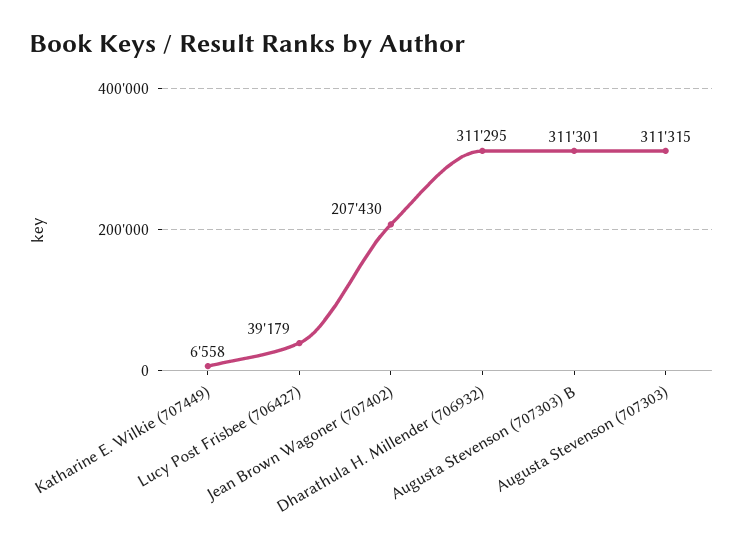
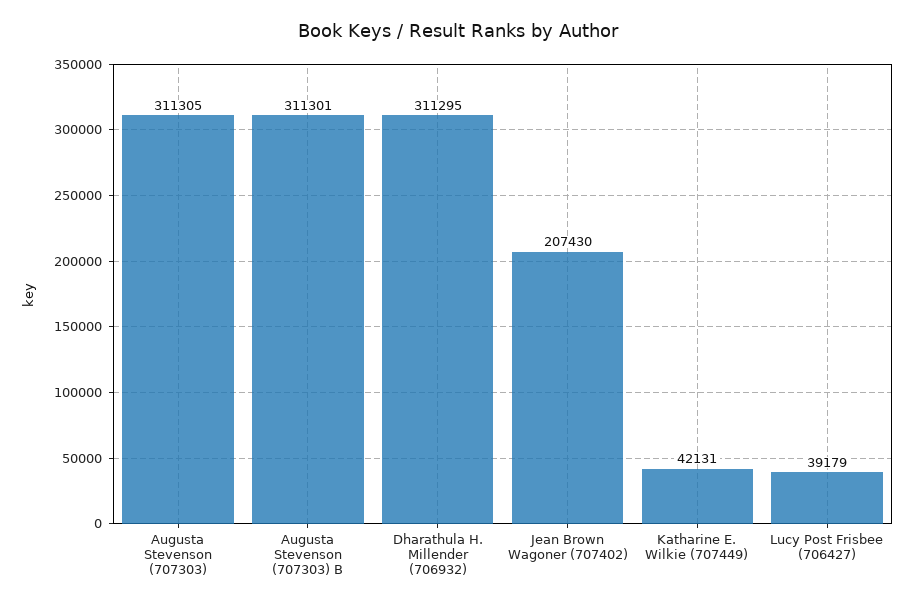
  {
-   "Katharine E. Wilkie (707449)": 6558,
+   "Katharine E. Wilkie (707449)": 42131,
    "Lucy Post Frisbee (706427)": 39179,
    "Jean Brown Wagoner (707402)": 207430,
    "Dharathula H. Millender (706932)": 311295,
    "Augusta Stevenson (707303) B": 311301,
-   "Augusta Stevenson (707303)": 311315
+   "Augusta Stevenson (707303)": 311305
  }

